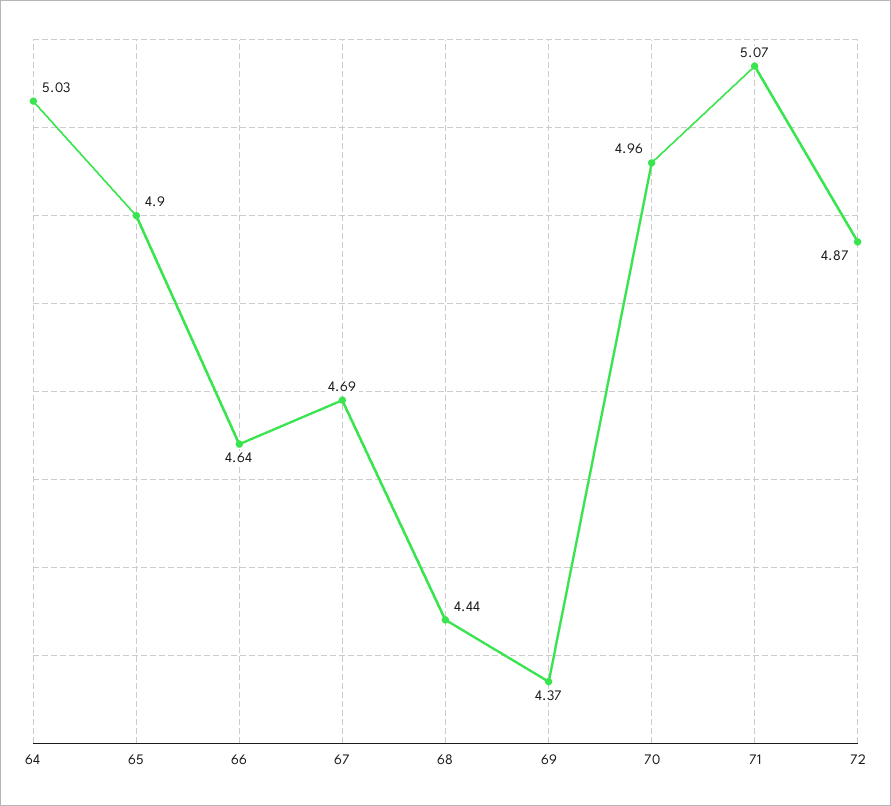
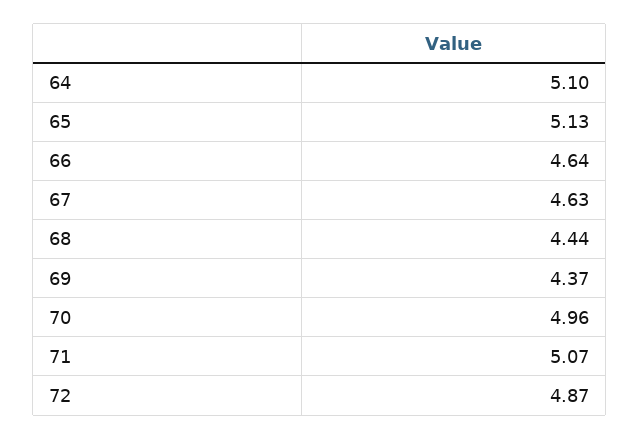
  {
-   "64": 5.03,
+   "64": 5.1,
-   "65": 4.9,
+   "65": 5.13,
    "66": 4.64,
-   "67": 4.69,
+   "67": 4.63,
    "68": 4.44,
    "69": 4.37,
    "70": 4.96,
    "71": 5.07,
    "72": 4.87
  }

